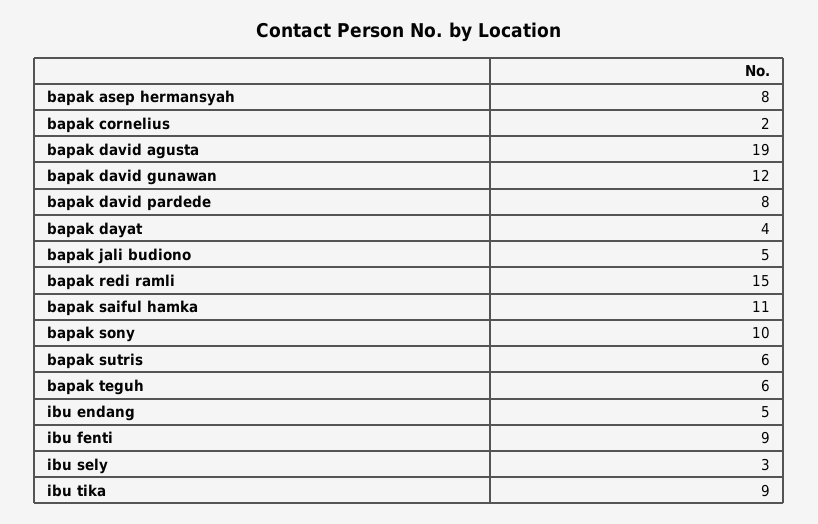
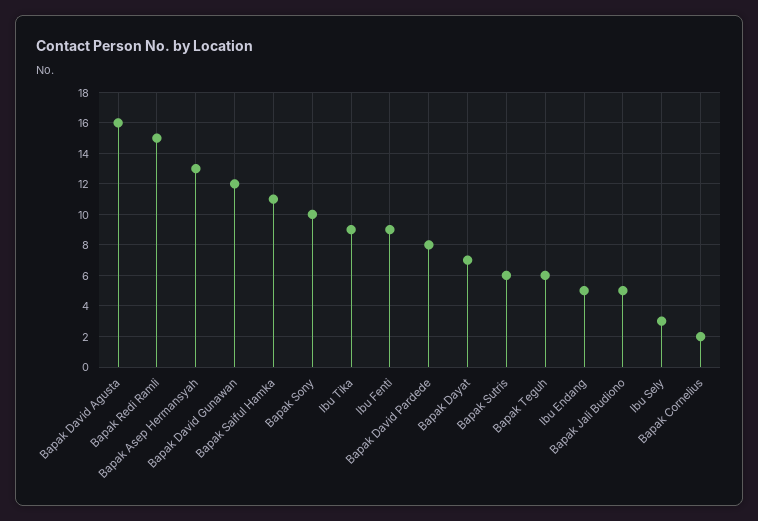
  {
-   "bapak asep hermansyah": 8,
+   "bapak asep hermansyah": 13,
    "bapak cornelius": 2,
-   "bapak david agusta": 19,
+   "bapak david agusta": 16,
    "bapak david gunawan": 12,
    "bapak david pardede": 8,
-   "bapak dayat": 4,
+   "bapak dayat": 7,
    "bapak jali budiono": 5,
    "bapak redi ramli": 15,
    "bapak saiful hamka": 11,
    "bapak sony": 10,
    "bapak sutris": 6,
    "bapak teguh": 6,
    "ibu endang": 5,
    "ibu fenti": 9,
    "ibu sely": 3,
    "ibu tika": 9
  }

